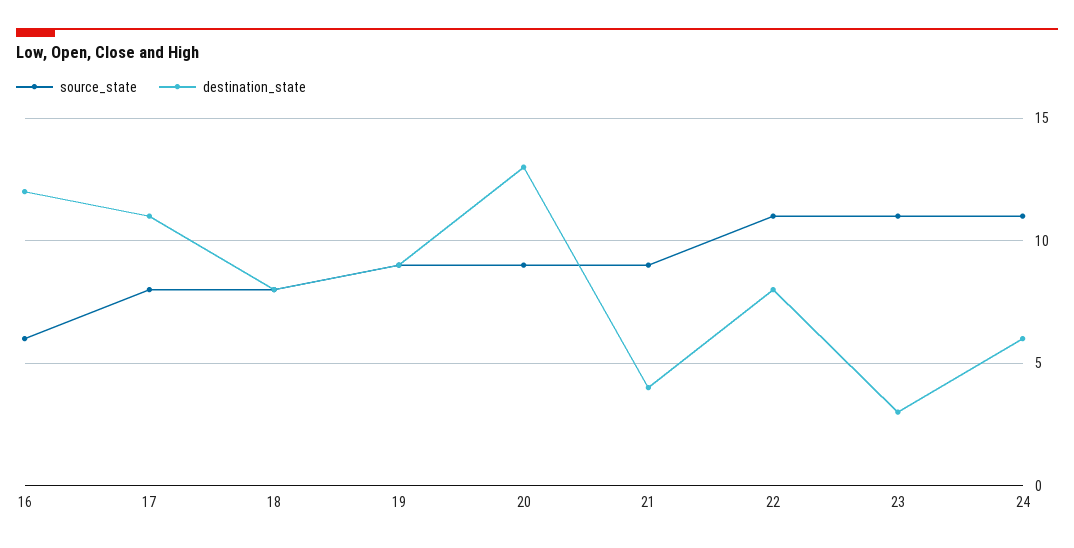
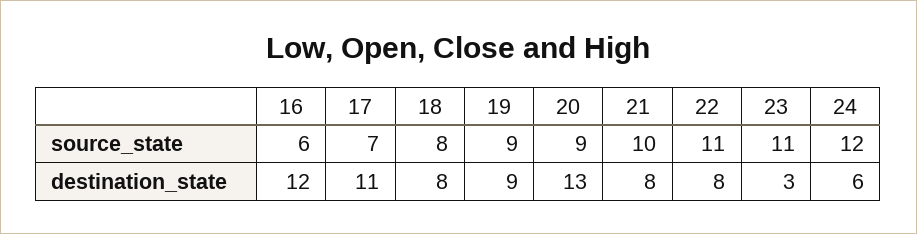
  {
    "source_state": {
      "16": 6,
-     "17": 8,
+     "17": 7,
      "18": 8,
      "19": 9,
      "20": 9,
-     "21": 9,
+     "21": 10,
      "22": 11,
      "23": 11,
-     "24": 11
+     "24": 12
    },
    "destination_state": {
      "16": 12,
      "17": 11,
      "18": 8,
      "19": 9,
      "20": 13,
-     "21": 4,
+     "21": 8,
      "22": 8,
      "23": 3,
      "24": 6
    }
  }

